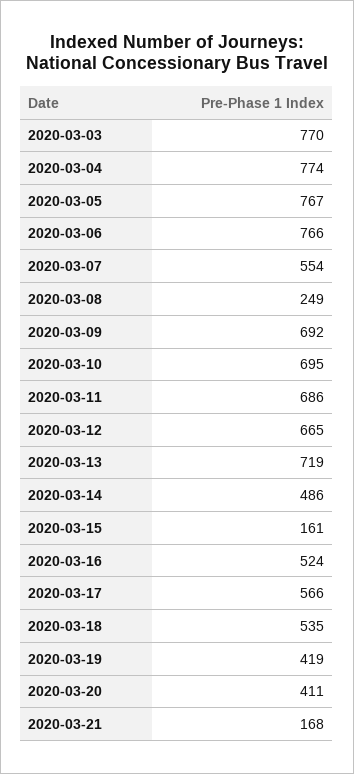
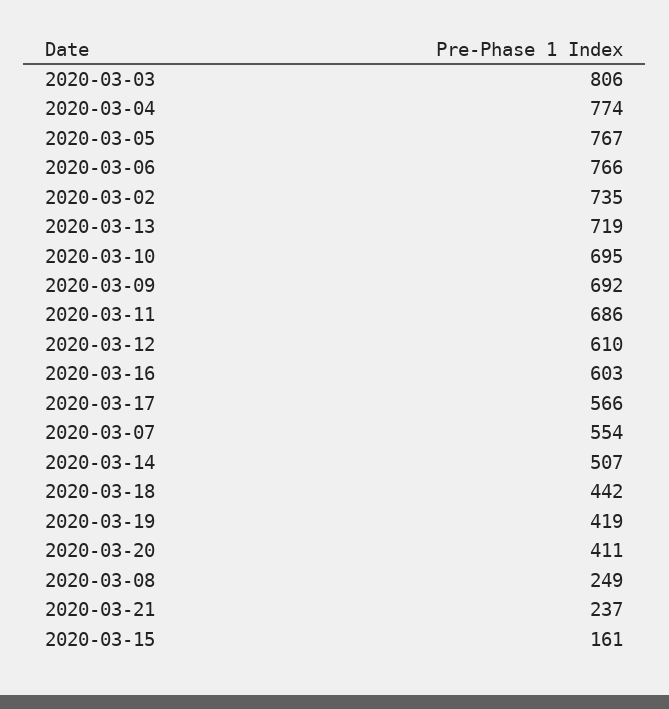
  {
-   "2020-03-03": 770,
+   "2020-03-03": 806,
    "2020-03-04": 774,
    "2020-03-05": 767,
    "2020-03-06": 766,
    "2020-03-07": 554,
    "2020-03-08": 249,
    "2020-03-09": 692,
    "2020-03-10": 695,
    "2020-03-11": 686,
-   "2020-03-12": 665,
+   "2020-03-12": 610,
    "2020-03-13": 719,
-   "2020-03-14": 486,
+   "2020-03-14": 507,
    "2020-03-15": 161,
-   "2020-03-16": 524,
+   "2020-03-16": 603,
    "2020-03-17": 566,
-   "2020-03-18": 535,
+   "2020-03-18": 442,
    "2020-03-19": 419,
    "2020-03-20": 411,
-   "2020-03-21": 168
+   "2020-03-21": 237,
+   "2020-03-02": 735
  }

